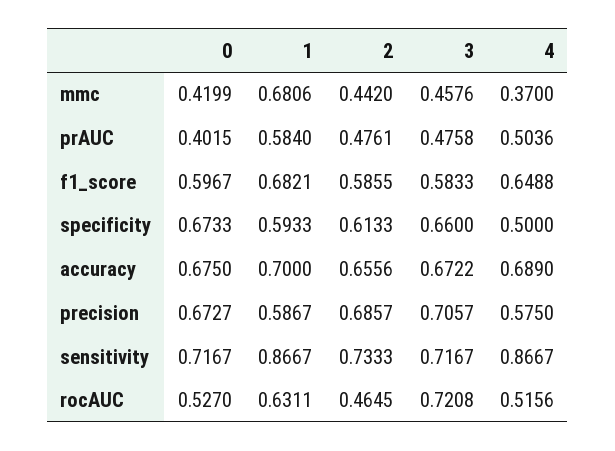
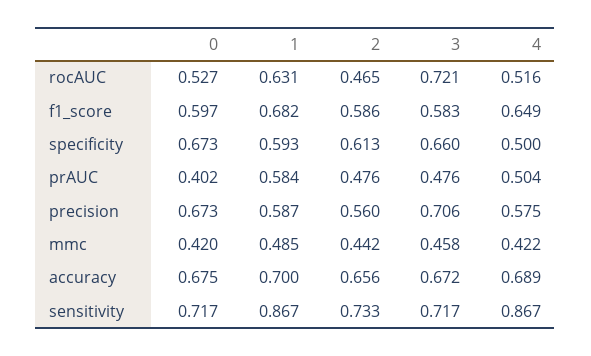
  {
    "0": {
      "mmc": 0.4199,
      "prAUC": 0.4015,
      "f1_score": 0.5967,
      "specificity": 0.6733,
      "accuracy": 0.675,
      "precision": 0.6727,
      "sensitivity": 0.7167,
      "rocAUC": 0.527
    },
    "1": {
-     "mmc": 0.6806,
+     "mmc": 0.485,
      "prAUC": 0.584,
      "f1_score": 0.6821,
      "specificity": 0.5933,
      "accuracy": 0.7,
      "precision": 0.5867,
      "sensitivity": 0.8667,
      "rocAUC": 0.6311
    },
    "2": {
      "mmc": 0.442,
      "prAUC": 0.4761,
      "f1_score": 0.5855,
      "specificity": 0.6133,
      "accuracy": 0.6556,
-     "precision": 0.6857,
+     "precision": 0.56,
      "sensitivity": 0.7333,
      "rocAUC": 0.4645
    },
    "3": {
      "mmc": 0.4576,
      "prAUC": 0.4758,
      "f1_score": 0.5833,
      "specificity": 0.66,
      "accuracy": 0.6722,
      "precision": 0.7057,
      "sensitivity": 0.7167,
      "rocAUC": 0.7208
    },
    "4": {
-     "mmc": 0.37,
+     "mmc": 0.422,
      "prAUC": 0.5036,
      "f1_score": 0.6488,
      "specificity": 0.5,
      "accuracy": 0.689,
      "precision": 0.575,
      "sensitivity": 0.8667,
      "rocAUC": 0.5156
    }
  }

